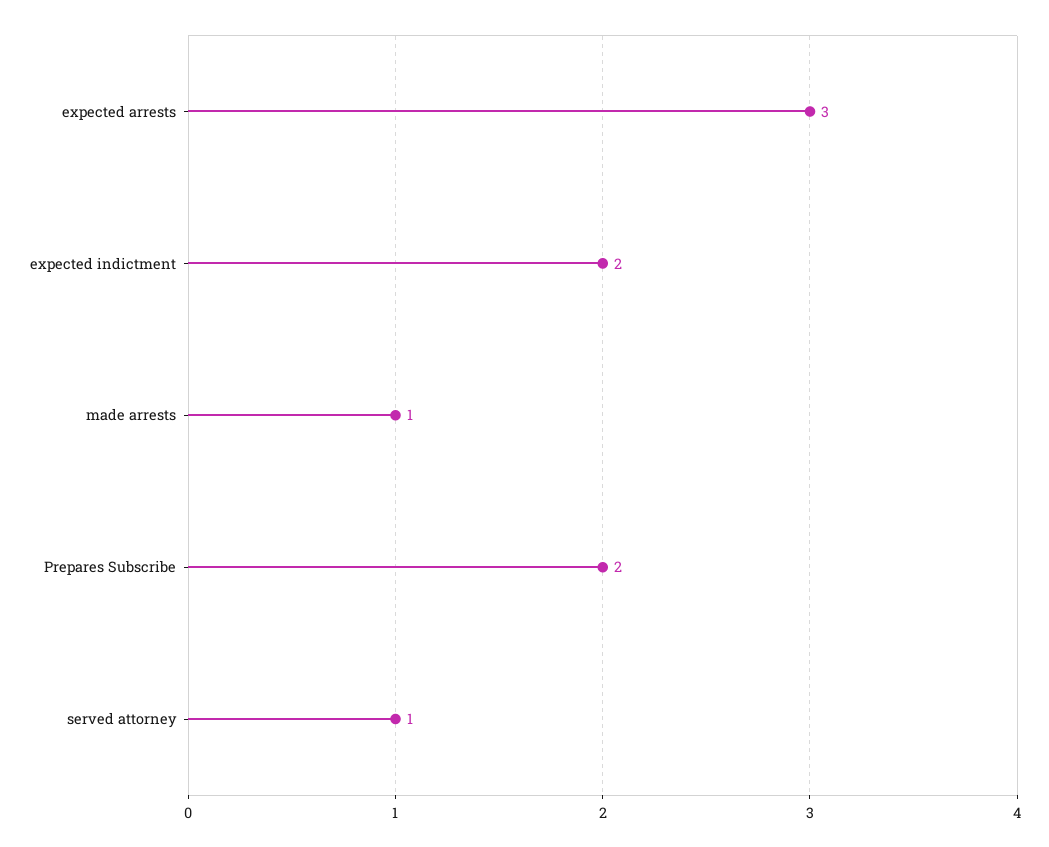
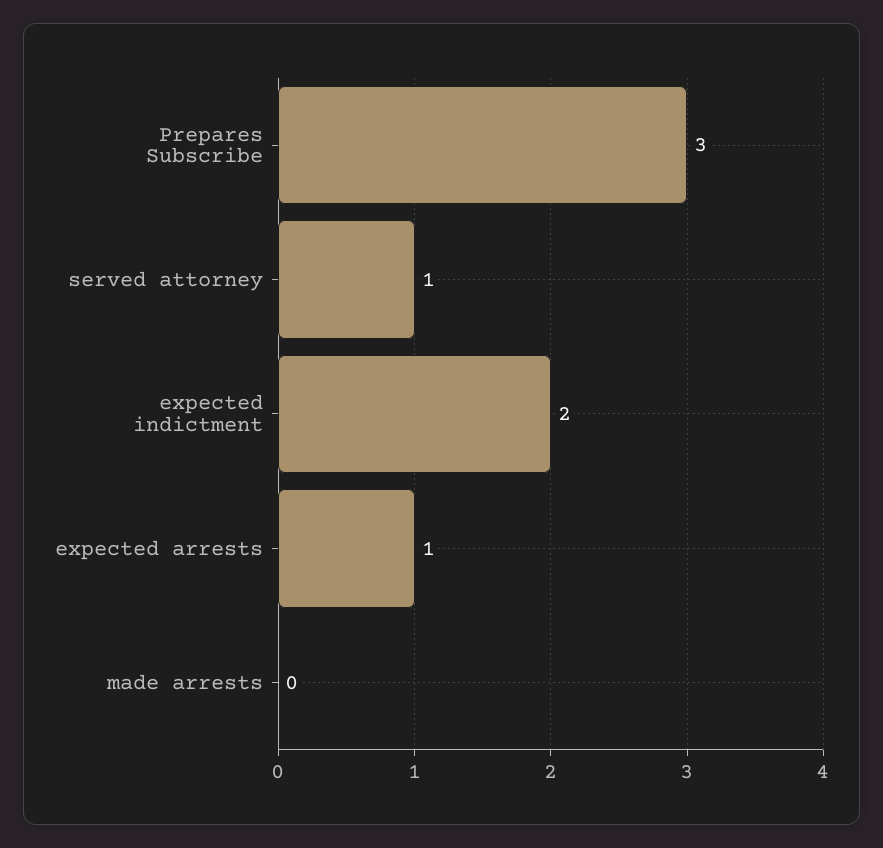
  {
-   "expected arrests": 3,
+   "expected arrests": 1,
    "expected indictment": 2,
-   "made arrests": 1,
+   "made arrests": 0,
-   "Prepares Subscribe": 2,
+   "Prepares Subscribe": 3,
    "served attorney": 1
  }

